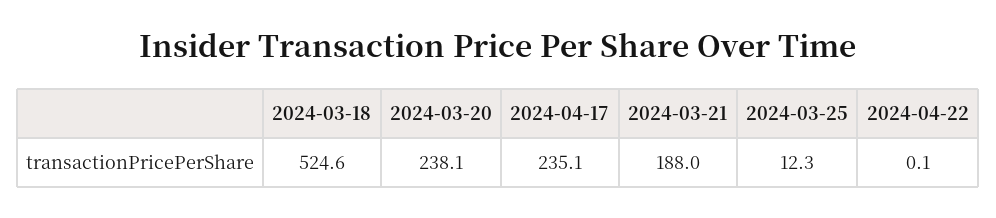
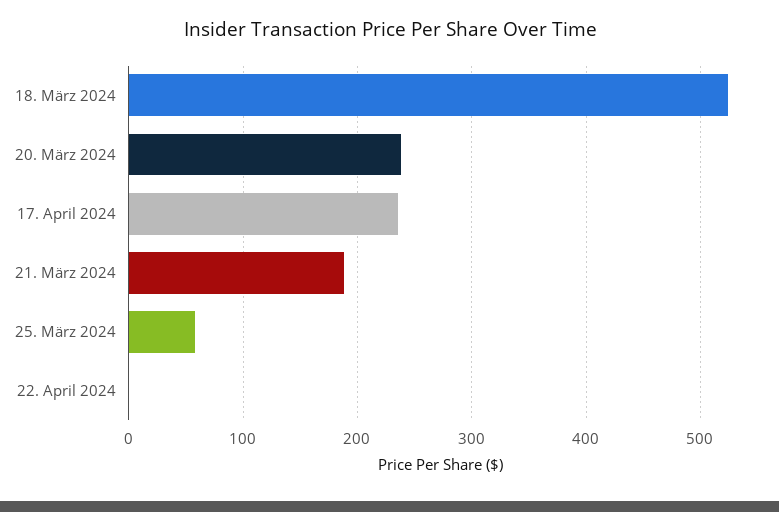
  {
    "2024-03-18": 524.6,
    "2024-03-20": 238.1,
    "2024-04-17": 235.1,
    "2024-03-21": 188,
-   "2024-03-25": 12.3,
+   "2024-03-25": 60,
    "2024-04-22": 0.1
  }

